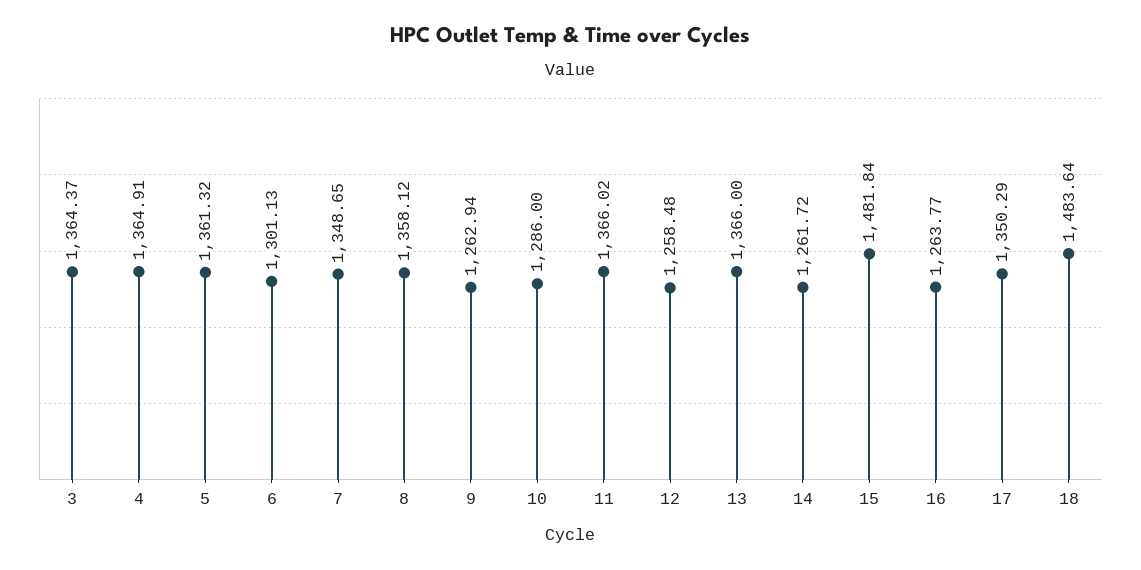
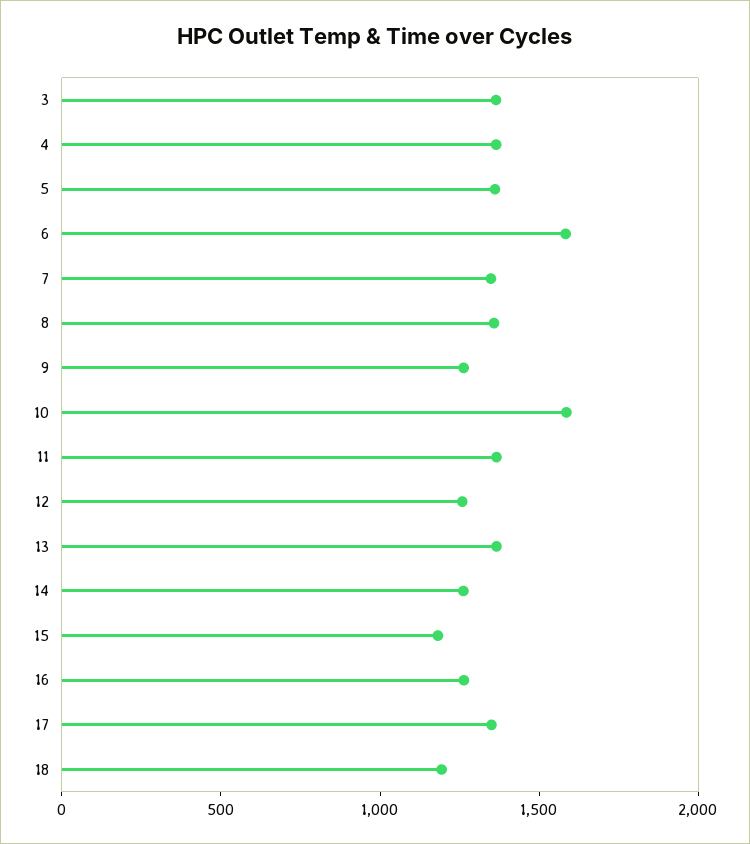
  {
    "3": 1364.37,
    "4": 1364.91,
    "5": 1361.32,
-   "6": 1301.13,
+   "6": 1600,
    "7": 1348.65,
    "8": 1358.12,
    "9": 1262.94,
-   "10": 1286,
+   "10": 1600,
    "11": 1366.02,
    "12": 1258.48,
    "13": 1366,
    "14": 1261.72,
-   "15": 1481.84,
+   "15": 1200,
    "16": 1263.77,
    "17": 1350.29,
-   "18": 1483.64
+   "18": 1200
  }

